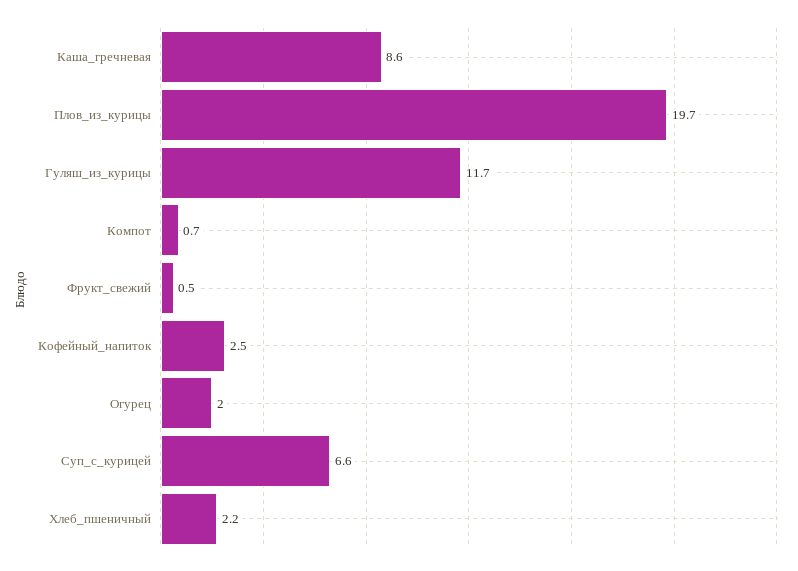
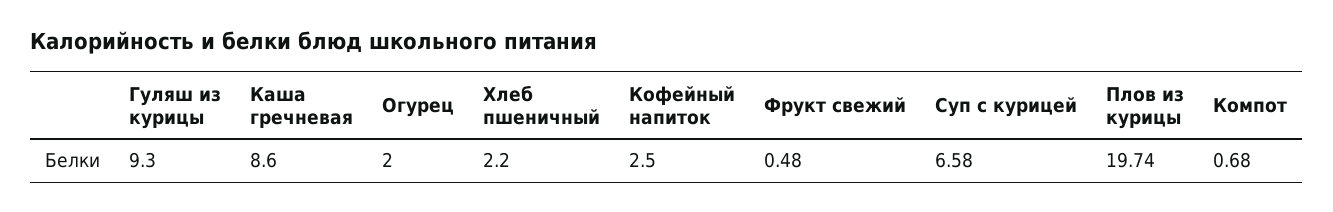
  {
    "Каша_гречневая": 8.6,
    "Плов_из_курицы": 19.74,
-   "Гуляш_из_курицы": 11.7,
+   "Гуляш_из_курицы": 9.3,
    "Компот": 0.68,
    "Фрукт_свежий": 0.48,
    "Кофейный_напиток": 2.5,
    "Огурец": 2,
    "Суп_с_курицей": 6.58,
    "Хлеб_пшеничный": 2.2
  }

